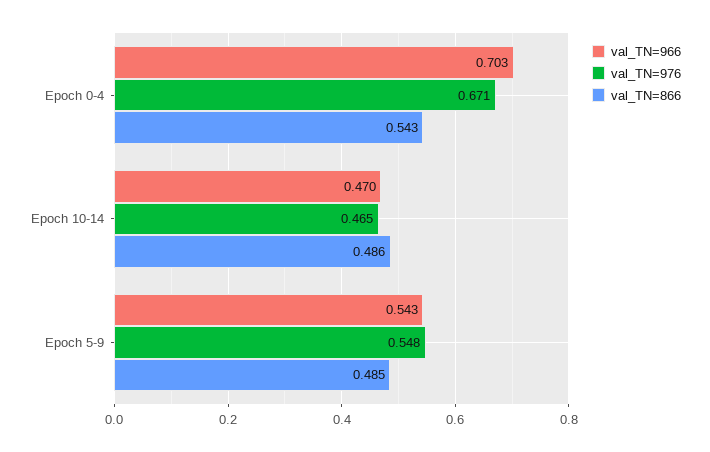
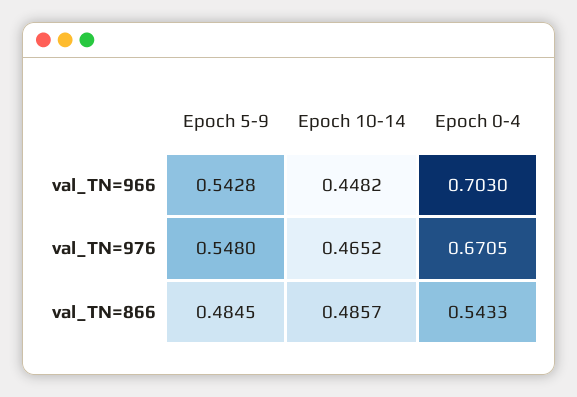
  {
    "val_TN=966": {
      "Epoch 0-4": 0.703,
-     "Epoch 10-14": 0.47,
+     "Epoch 10-14": 0.4482,
      "Epoch 5-9": 0.5428
    },
    "val_TN=976": {
      "Epoch 0-4": 0.6705,
      "Epoch 10-14": 0.4652,
      "Epoch 5-9": 0.548
    },
    "val_TN=866": {
      "Epoch 0-4": 0.5433,
      "Epoch 10-14": 0.4857,
      "Epoch 5-9": 0.4845
    }
  }

